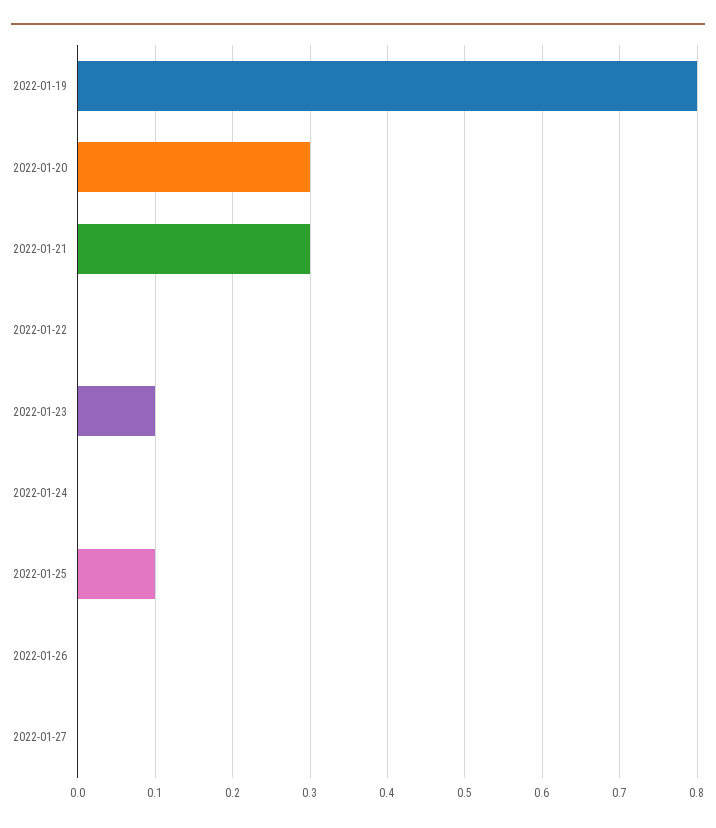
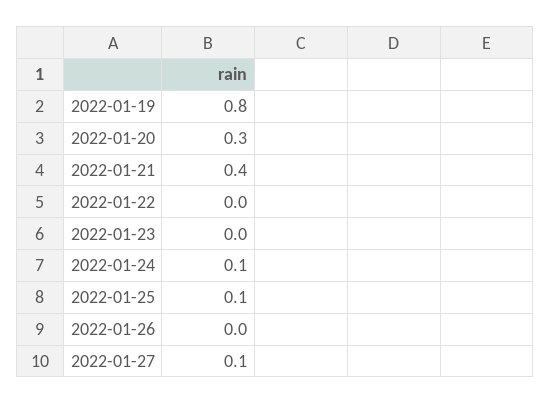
  {
    "2022-01-19": 0.8,
    "2022-01-20": 0.3,
-   "2022-01-21": 0.3,
+   "2022-01-21": 0.4,
    "2022-01-22": 0,
-   "2022-01-23": 0.1,
+   "2022-01-23": 0,
-   "2022-01-24": 0,
+   "2022-01-24": 0.1,
    "2022-01-25": 0.1,
    "2022-01-26": 0,
-   "2022-01-27": 0
+   "2022-01-27": 0.1
  }

